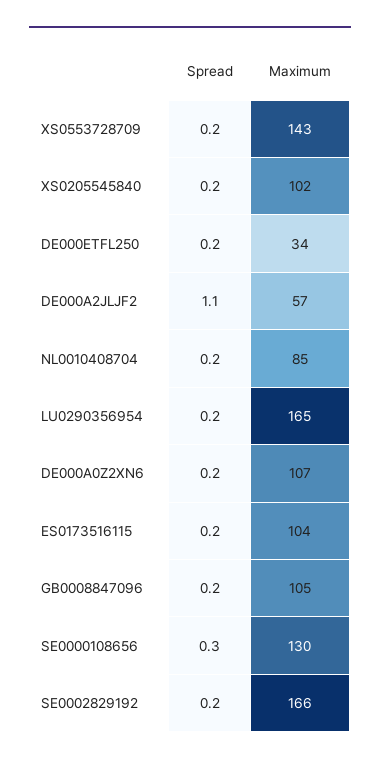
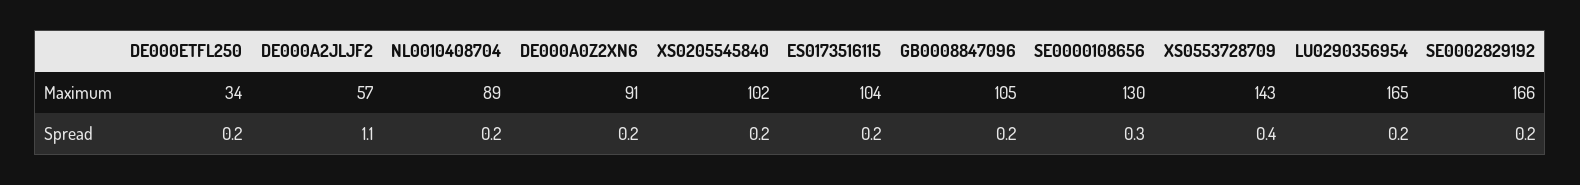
  {
    "Spread": {
-     "XS0553728709": 0.2,
+     "XS0553728709": 0.4,
      "XS0205545840": 0.2,
      "DE000ETFL250": 0.2,
      "DE000A2JLJF2": 1.1,
      "NL0010408704": 0.2,
      "LU0290356954": 0.2,
      "DE000A0Z2XN6": 0.2,
      "ES0173516115": 0.2,
      "GB0008847096": 0.2,
      "SE0000108656": 0.3,
      "SE0002829192": 0.2
    },
    "Maximum": {
      "XS0553728709": 143,
      "XS0205545840": 102,
      "DE000ETFL250": 34,
      "DE000A2JLJF2": 57,
-     "NL0010408704": 85,
+     "NL0010408704": 89,
      "LU0290356954": 165,
-     "DE000A0Z2XN6": 107,
+     "DE000A0Z2XN6": 91,
      "ES0173516115": 104,
      "GB0008847096": 105,
      "SE0000108656": 130,
      "SE0002829192": 166
    }
  }

